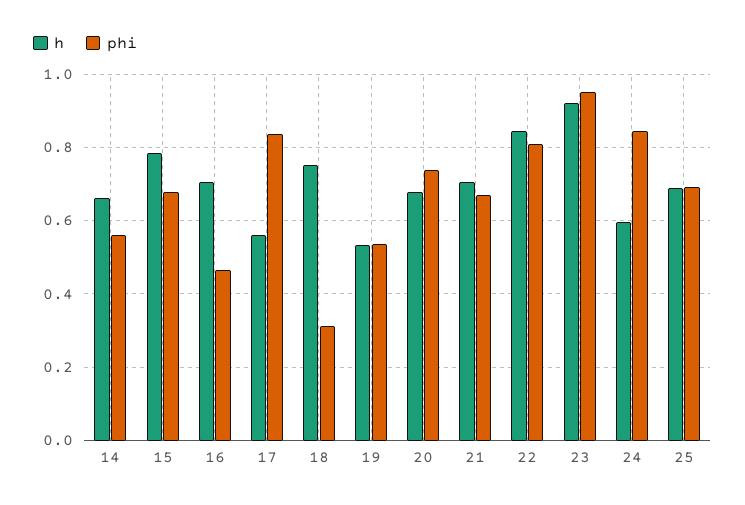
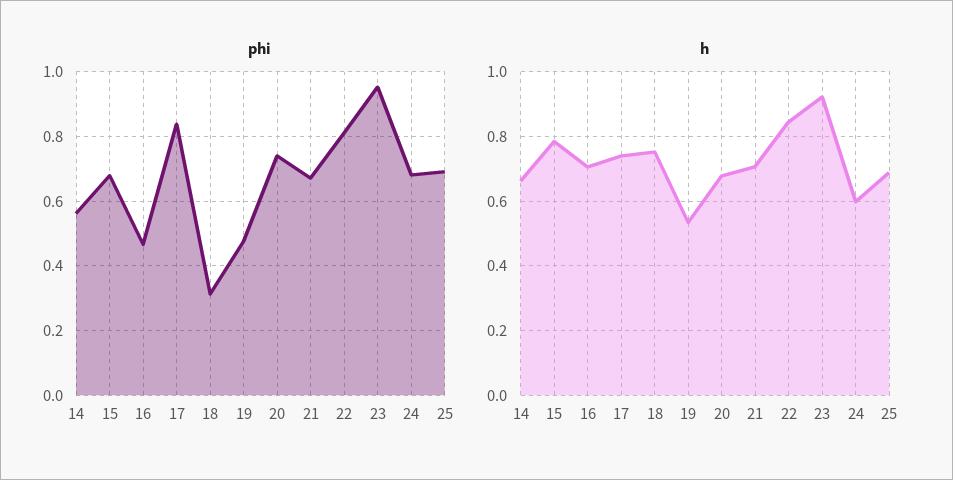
  {
    "h": {
      "14": 0.66,
      "15": 0.78,
      "16": 0.7,
-     "17": 0.56,
+     "17": 0.74,
      "18": 0.76,
      "19": 0.54,
      "20": 0.68,
      "21": 0.7,
      "22": 0.84,
      "23": 0.92,
      "24": 0.6,
      "25": 0.68
    },
    "phi": {
      "14": 0.56,
      "15": 0.68,
      "16": 0.46,
      "17": 0.84,
      "18": 0.32,
-     "19": 0.54,
+     "19": 0.48,
      "20": 0.74,
      "21": 0.68,
      "22": 0.82,
      "23": 0.96,
-     "24": 0.84,
+     "24": 0.68,
      "25": 0.7
    }
  }

